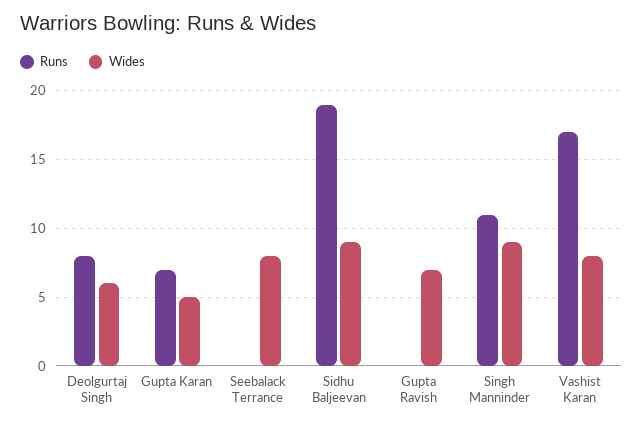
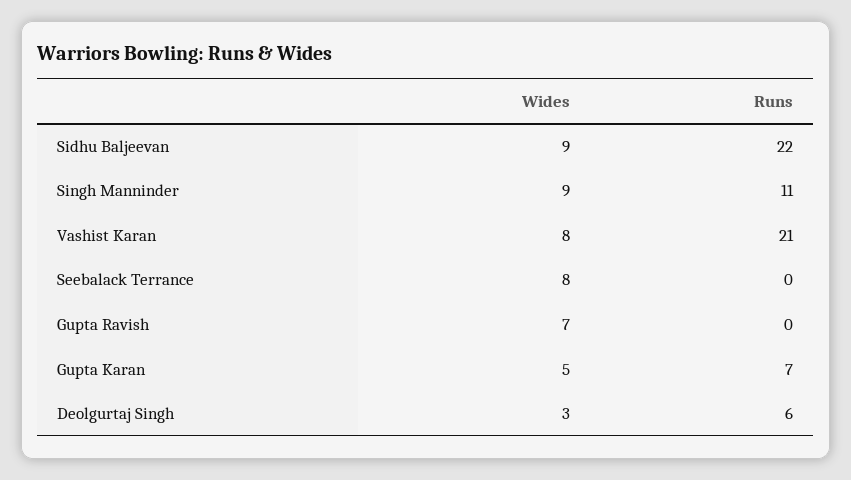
  {
    "Runs": {
-     "Deolgurtaj Singh": 8,
+     "Deolgurtaj Singh": 6,
      "Gupta Karan": 7,
      "Seebalack Terrance": 0,
-     "Sidhu Baljeevan": 19,
+     "Sidhu Baljeevan": 22,
      "Gupta Ravish": 0,
      "Singh Manninder": 11,
-     "Vashist Karan": 17
+     "Vashist Karan": 21
    },
    "Wides": {
-     "Deolgurtaj Singh": 6,
+     "Deolgurtaj Singh": 3,
      "Gupta Karan": 5,
      "Seebalack Terrance": 8,
      "Sidhu Baljeevan": 9,
      "Gupta Ravish": 7,
      "Singh Manninder": 9,
      "Vashist Karan": 8
    }
  }

